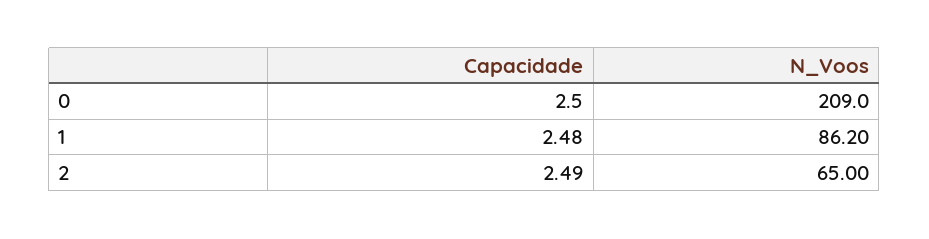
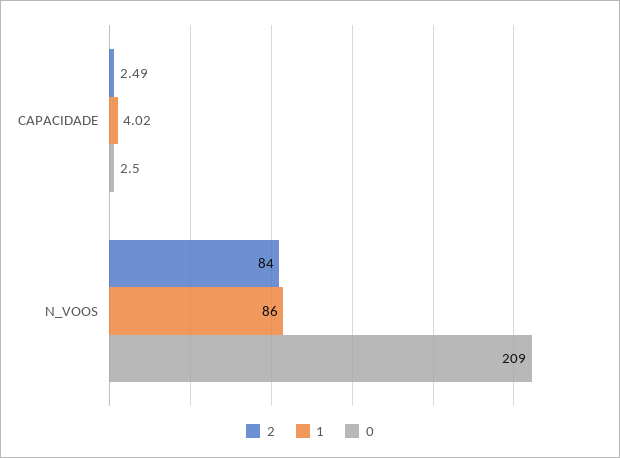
  {
    "0": {
      "Capacidade": 2.5,
      "N_Voos": 209
    },
    "1": {
-     "Capacidade": 2.48,
+     "Capacidade": 4.02,
-     "N_Voos": 86.2
+     "N_Voos": 86
    },
    "2": {
      "Capacidade": 2.49,
-     "N_Voos": 65
+     "N_Voos": 84
    }
  }

